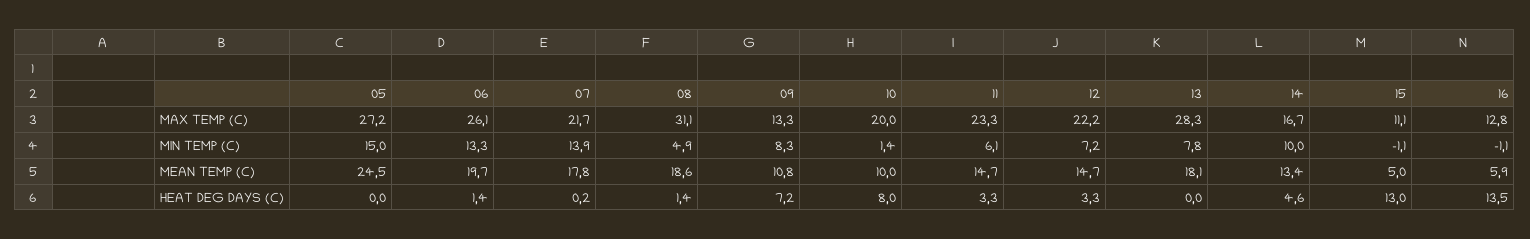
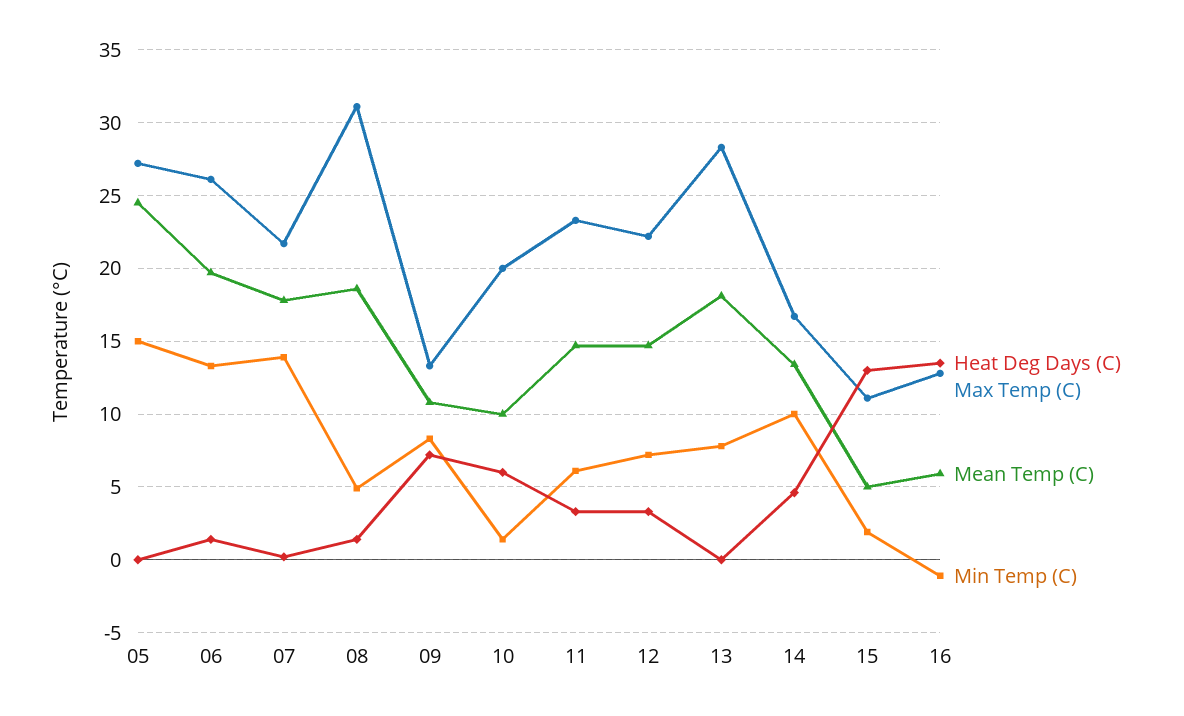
  {
    "MAX TEMP (C)": {
      "05": 27.2,
      "06": 26.1,
      "07": 21.7,
      "08": 31.1,
      "09": 13.3,
      "10": 20,
      "11": 23.3,
      "12": 22.2,
      "13": 28.3,
      "14": 16.7,
      "15": 11.1,
      "16": 12.8
    },
    "MIN TEMP (C)": {
      "05": 15,
      "06": 13.3,
      "07": 13.9,
      "08": 4.9,
      "09": 8.3,
      "10": 1.4,
      "11": 6.1,
      "12": 7.2,
      "13": 7.8,
      "14": 10,
-     "15": -1.1,
+     "15": 2,
      "16": -1.1
    },
    "MEAN TEMP (C)": {
      "05": 24.5,
      "06": 19.7,
      "07": 17.8,
      "08": 18.6,
      "09": 10.8,
      "10": 10,
      "11": 14.7,
      "12": 14.7,
      "13": 18.1,
      "14": 13.4,
      "15": 5,
      "16": 5.9
    },
    "HEAT DEG DAYS (C)": {
      "05": 0,
      "06": 1.4,
      "07": 0.2,
      "08": 1.4,
      "09": 7.2,
-     "10": 8,
+     "10": 6,
      "11": 3.3,
      "12": 3.3,
      "13": 0,
      "14": 4.6,
      "15": 13,
      "16": 13.5
    }
  }

